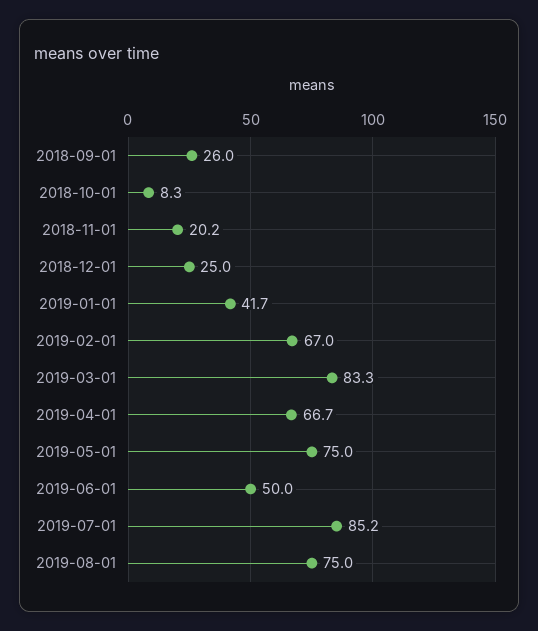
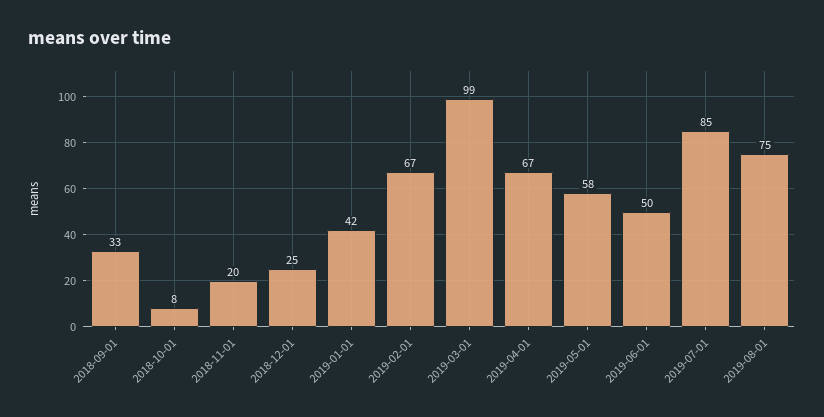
  {
-   "2018-09-01": 26,
+   "2018-09-01": 33,
    "2018-10-01": 8.3,
    "2018-11-01": 20.2,
    "2018-12-01": 25,
    "2019-01-01": 41.7,
    "2019-02-01": 67,
-   "2019-03-01": 83.3,
+   "2019-03-01": 99,
    "2019-04-01": 66.7,
-   "2019-05-01": 75,
+   "2019-05-01": 58,
    "2019-06-01": 50,
    "2019-07-01": 85.2,
    "2019-08-01": 75
  }

